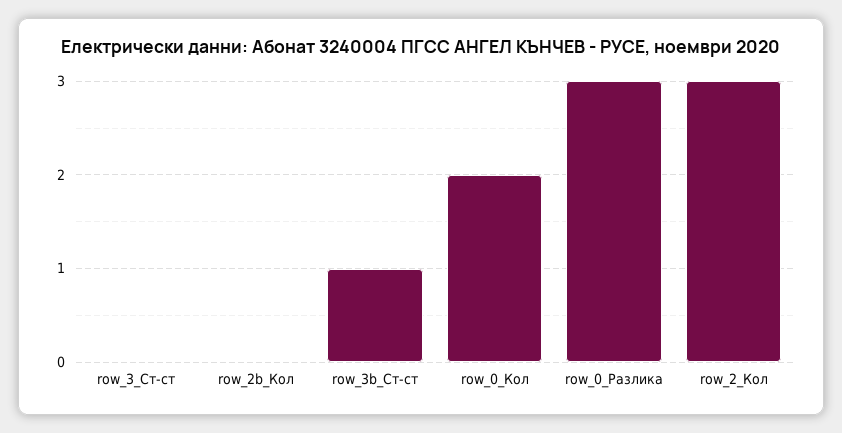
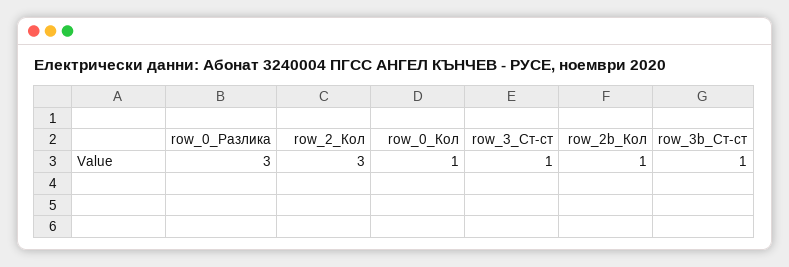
  {
-   "row_3_Ст-ст": 0,
+   "row_3_Ст-ст": 1,
-   "row_2b_Кол": 0,
+   "row_2b_Кол": 1,
    "row_3b_Ст-ст": 1,
-   "row_0_Кол": 2,
+   "row_0_Кол": 1,
    "row_0_Разлика": 3,
    "row_2_Кол": 3
  }

